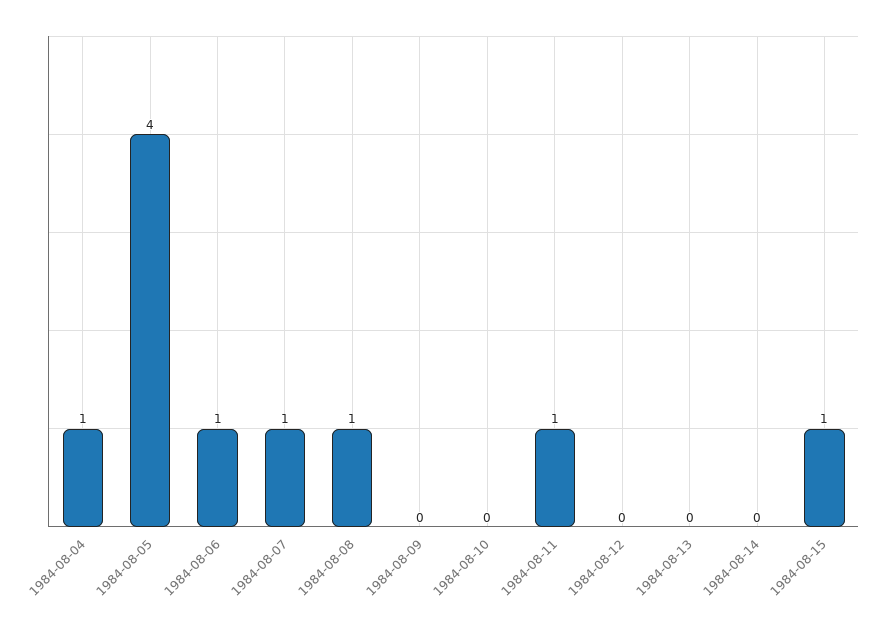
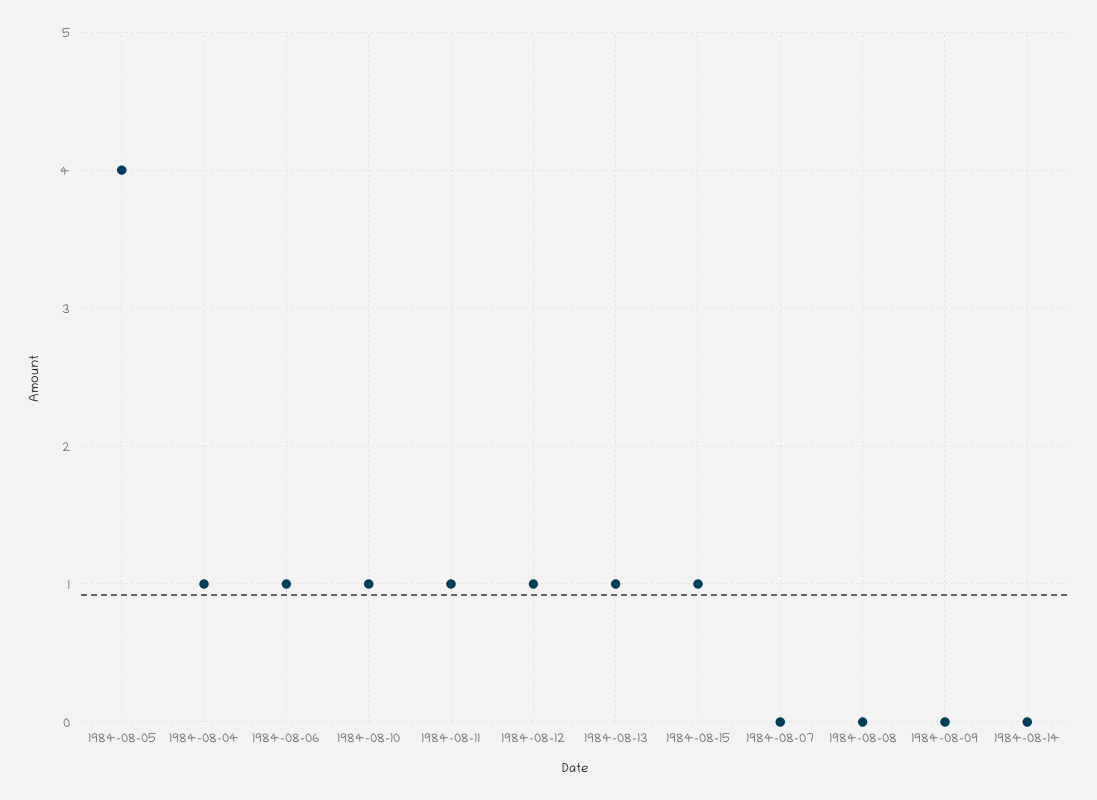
  {
    "1984-08-04": 1,
    "1984-08-05": 4,
    "1984-08-06": 1,
-   "1984-08-07": 1,
+   "1984-08-07": 0,
-   "1984-08-08": 1,
+   "1984-08-08": 0,
    "1984-08-09": 0,
-   "1984-08-10": 0,
+   "1984-08-10": 1,
    "1984-08-11": 1,
-   "1984-08-12": 0,
+   "1984-08-12": 1,
-   "1984-08-13": 0,
+   "1984-08-13": 1,
    "1984-08-14": 0,
    "1984-08-15": 1
  }

